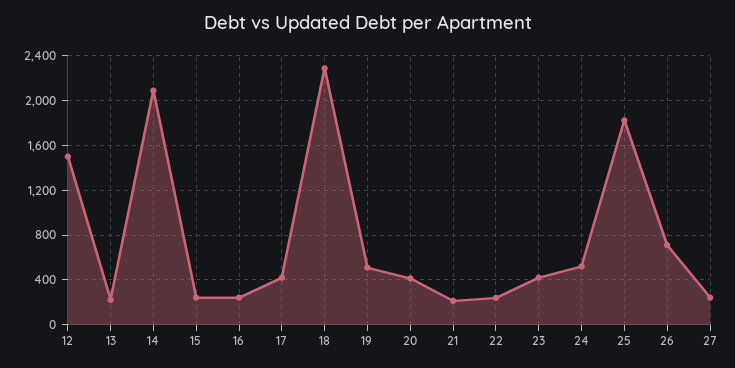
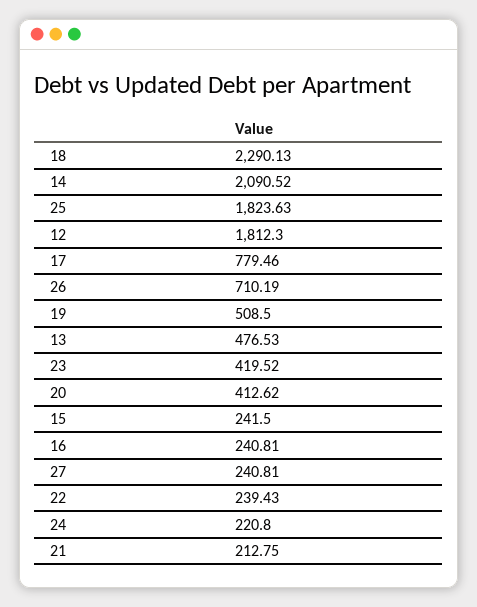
  {
-   "12": 1500,
+   "12": 1812.3,
-   "13": 200,
+   "13": 476.53,
    "14": 2090.52,
    "15": 241.5,
    "16": 240.81,
-   "17": 400,
+   "17": 779.46,
    "18": 2290.13,
    "19": 508.5,
    "20": 412.62,
    "21": 212.75,
    "22": 239.43,
    "23": 419.52,
-   "24": 500,
+   "24": 220.8,
    "25": 1823.63,
    "26": 710.19,
    "27": 240.81
  }

